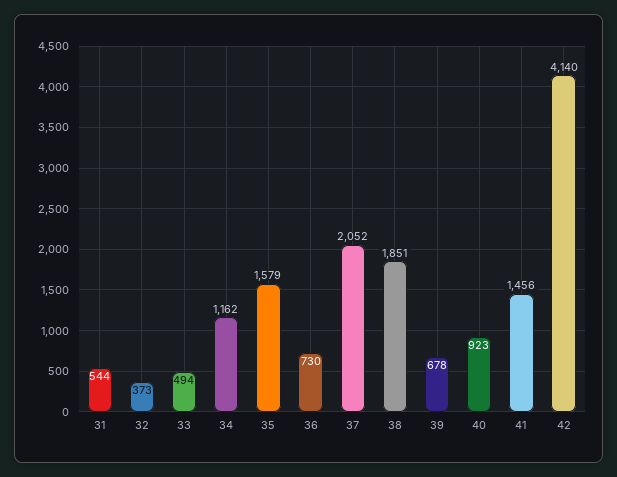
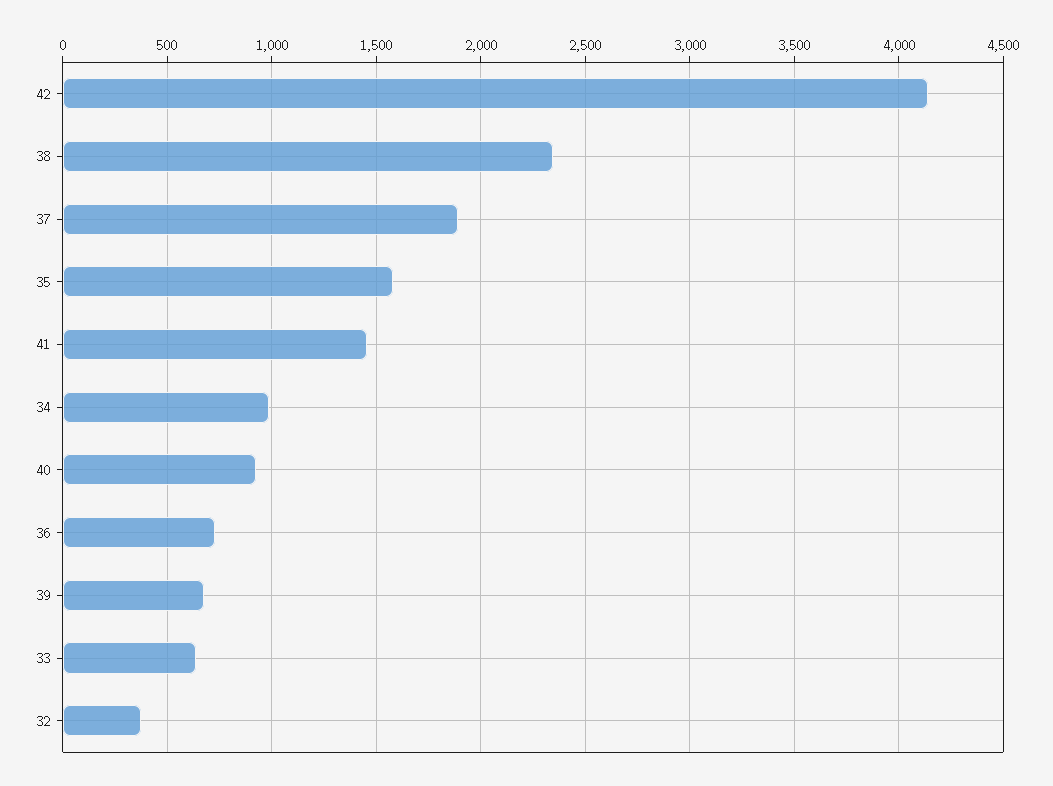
  {
-   "31": 544,
    "32": 373,
-   "33": 494,
+   "33": 650,
-   "34": 1162,
+   "34": 1000,
    "35": 1579,
    "36": 730,
-   "37": 2052,
+   "37": 1900,
-   "38": 1851,
+   "38": 2350,
    "39": 678,
    "40": 923,
    "41": 1456,
    "42": 4140
  }

